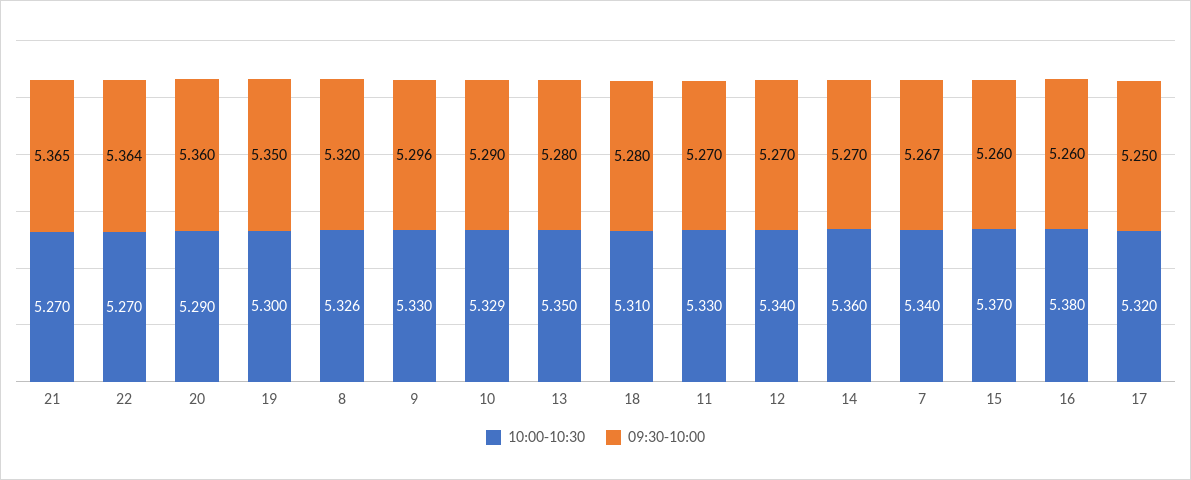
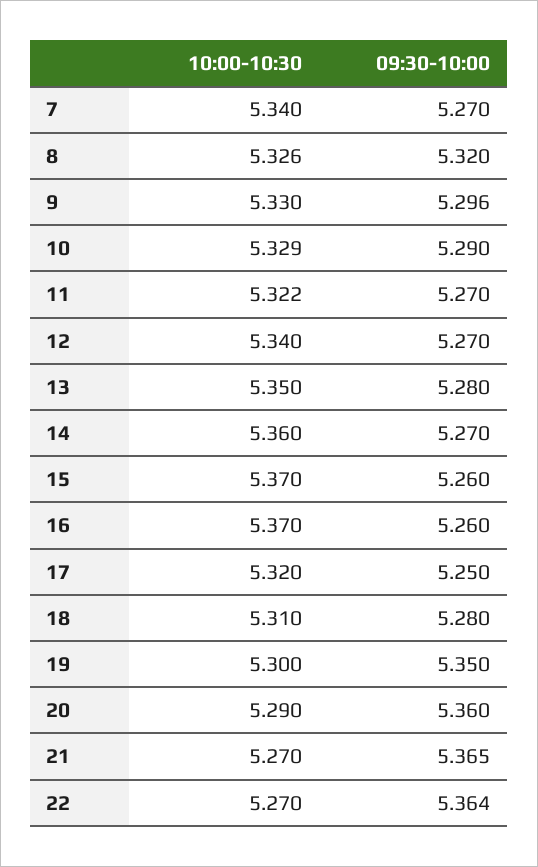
  {
    "10:00-10:30": {
      "21": 5.27,
      "22": 5.27,
      "20": 5.29,
      "19": 5.3,
      "8": 5.326,
      "9": 5.33,
      "10": 5.329,
      "13": 5.35,
      "18": 5.31,
-     "11": 5.33,
+     "11": 5.322,
      "12": 5.34,
      "14": 5.36,
      "7": 5.34,
      "15": 5.37,
-     "16": 5.38,
+     "16": 5.37,
      "17": 5.32
    },
    "09:30-10:00": {
      "21": 5.365,
      "22": 5.364,
      "20": 5.36,
      "19": 5.35,
      "8": 5.32,
      "9": 5.296,
      "10": 5.29,
      "13": 5.28,
      "18": 5.28,
      "11": 5.27,
      "12": 5.27,
      "14": 5.27,
-     "7": 5.267,
+     "7": 5.27,
      "15": 5.26,
      "16": 5.26,
      "17": 5.25
    }
  }

